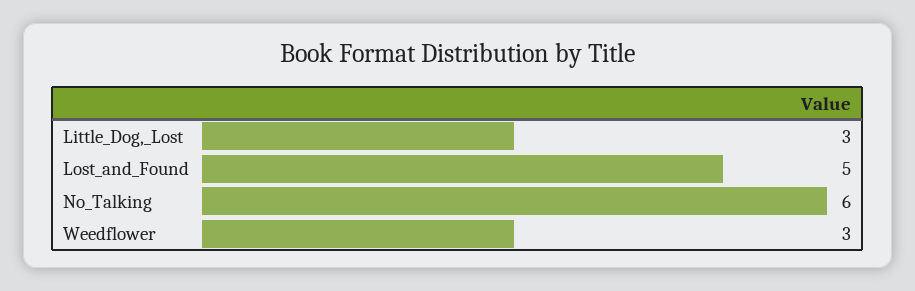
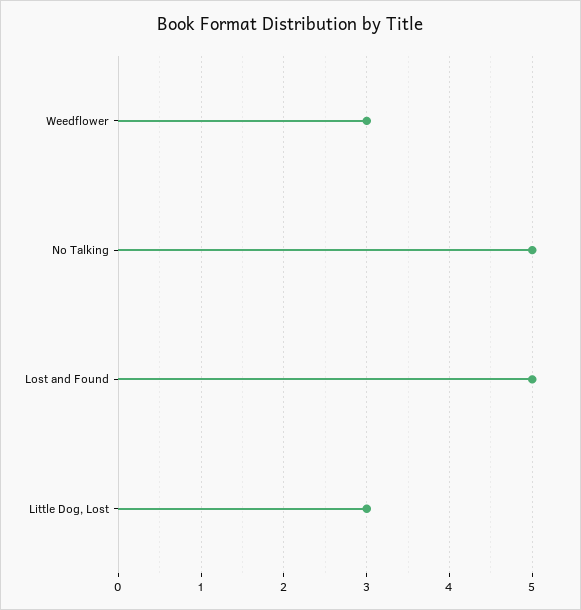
  {
    "Little_Dog,_Lost": 3,
    "Lost_and_Found": 5,
-   "No_Talking": 6,
+   "No_Talking": 5,
    "Weedflower": 3
  }

